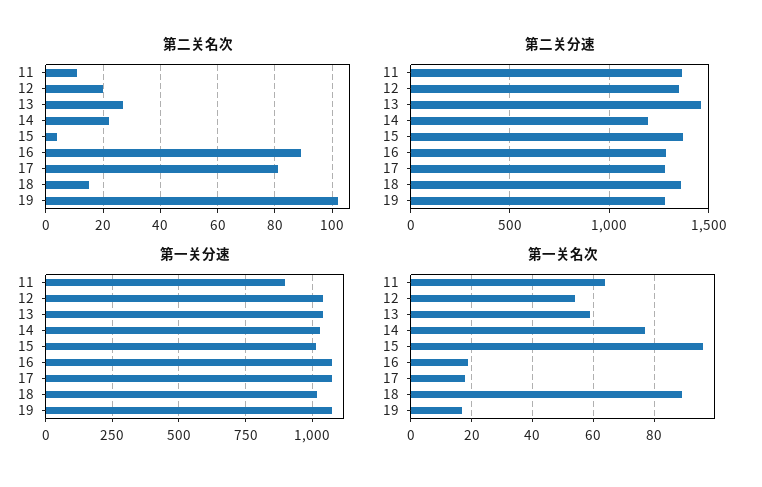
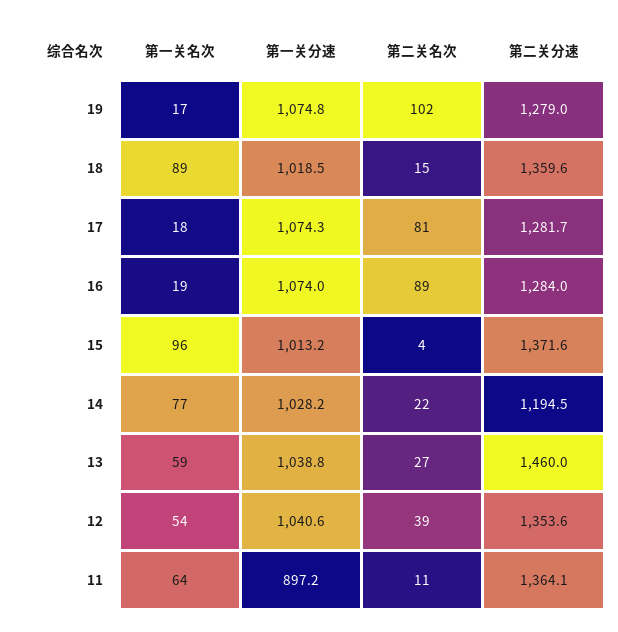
  {
    "第二关名次": {
      "11": 11,
-     "12": 20,
+     "12": 39,
      "13": 27,
      "14": 22,
      "15": 4,
      "16": 89,
      "17": 81,
      "18": 15,
      "19": 102
    },
    "第二关分速": {
      "11": 1364.1,
      "12": 1353.6,
      "13": 1460,
      "14": 1194.5,
      "15": 1371.6,
      "16": 1284,
      "17": 1281.7,
      "18": 1359.6,
      "19": 1279
    },
    "第一关分速": {
      "11": 897.2,
      "12": 1040.6,
      "13": 1038.8,
      "14": 1028.2,
      "15": 1013.2,
      "16": 1074,
      "17": 1074.3,
      "18": 1018.5,
      "19": 1074.8
    },
    "第一关名次": {
      "11": 64,
      "12": 54,
      "13": 59,
      "14": 77,
      "15": 96,
      "16": 19,
      "17": 18,
      "18": 89,
      "19": 17
    }
  }

